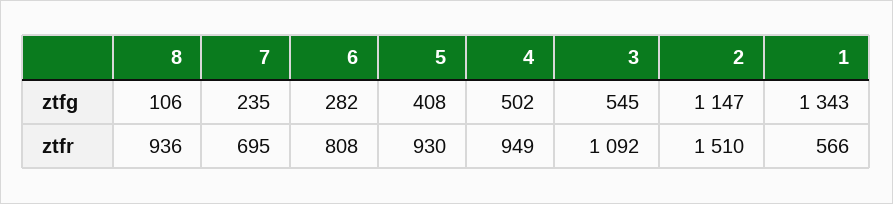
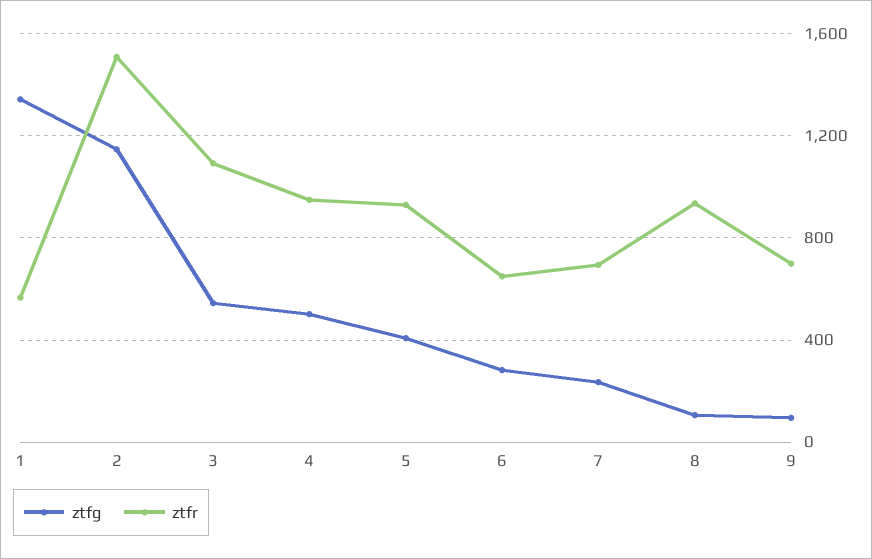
  {
    "ztfg": {
      "8": 106,
      "7": 235,
      "6": 282,
      "5": 408,
      "4": 502,
      "3": 545,
      "2": 1147,
-     "1": 1343
+     "1": 1343,
+     "9": 100
    },
    "ztfr": {
      "8": 936,
      "7": 695,
-     "6": 808,
+     "6": 650,
      "5": 930,
      "4": 949,
      "3": 1092,
      "2": 1510,
-     "1": 566
+     "1": 566,
+     "9": 700
    }
  }

